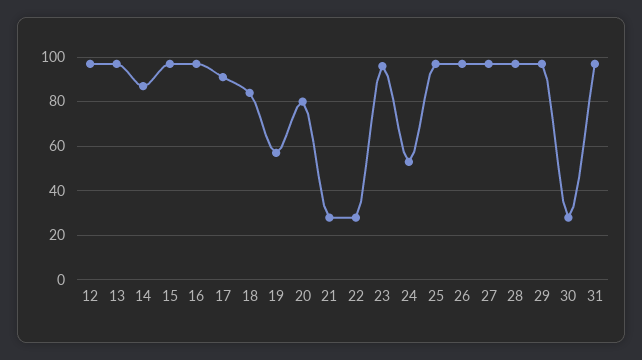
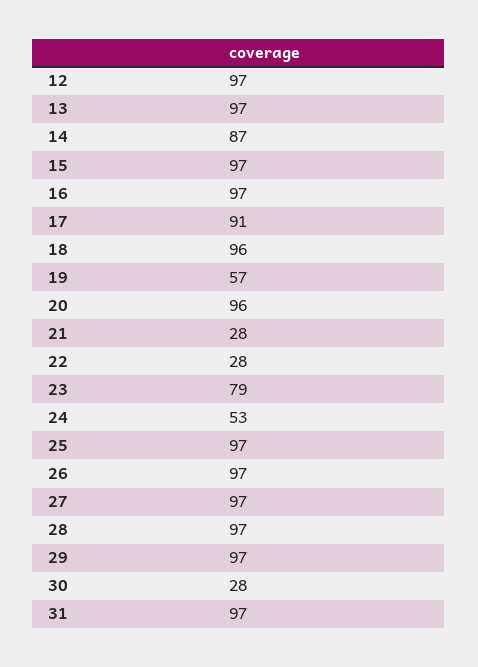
  {
    "12": 97,
    "13": 97,
    "14": 87,
    "15": 97,
    "16": 97,
    "17": 91,
-   "18": 85,
+   "18": 96,
    "19": 57,
-   "20": 80,
+   "20": 96,
    "21": 28,
    "22": 28,
-   "23": 95,
+   "23": 79,
    "24": 53,
    "25": 97,
    "26": 97,
    "27": 97,
    "28": 97,
    "29": 97,
    "30": 28,
    "31": 97
  }

